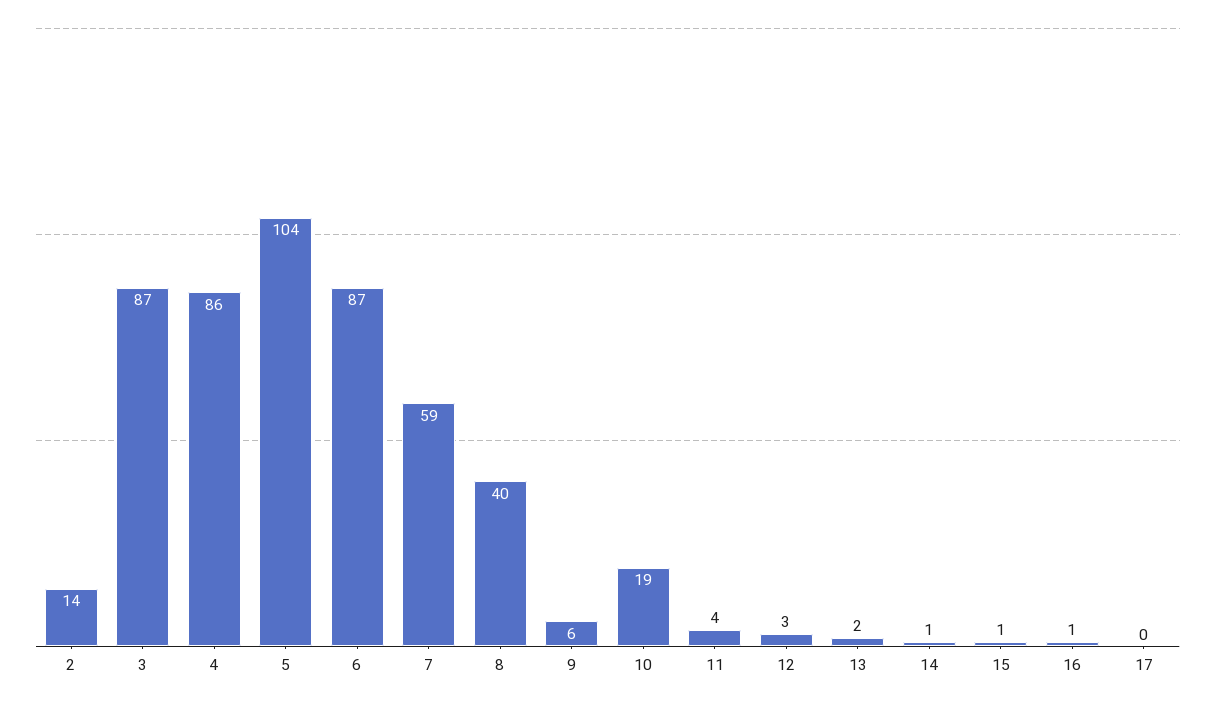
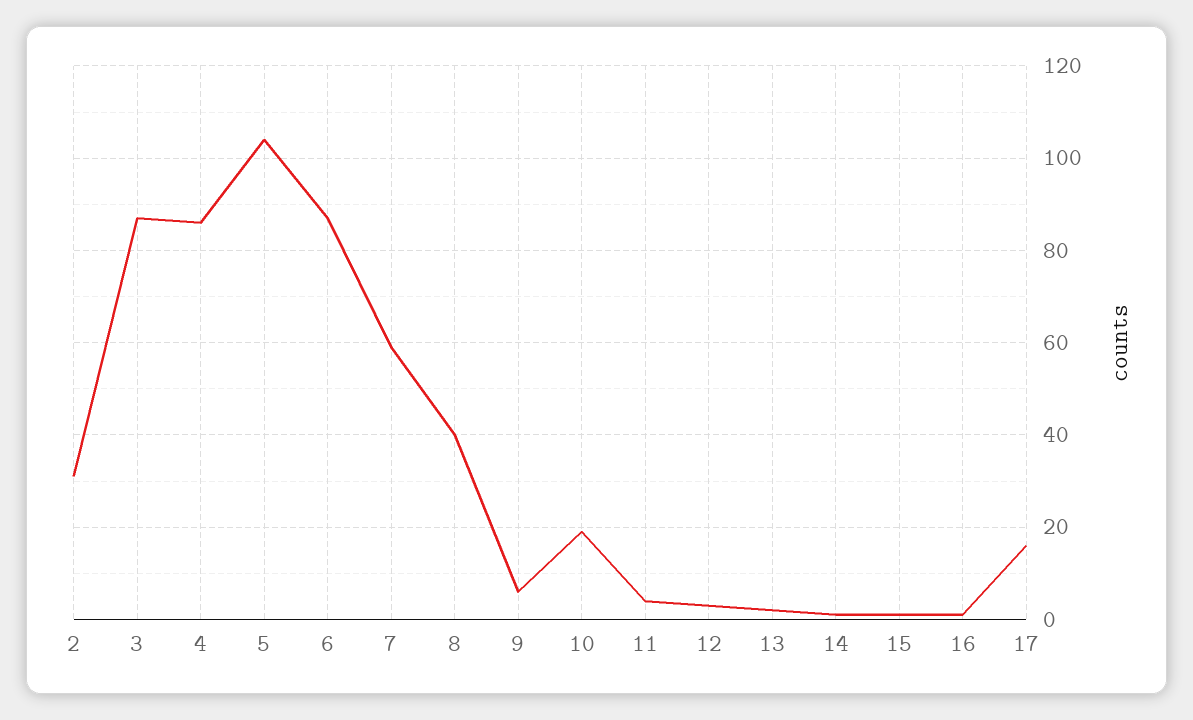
  {
-   "2": 14,
+   "2": 30,
    "3": 87,
    "4": 86,
    "5": 104,
    "6": 87,
    "7": 59,
    "8": 40,
    "9": 6,
    "10": 19,
    "11": 4,
    "12": 3,
    "13": 2,
    "14": 1,
    "15": 1,
    "16": 1,
-   "17": 0
+   "17": 15
  }

